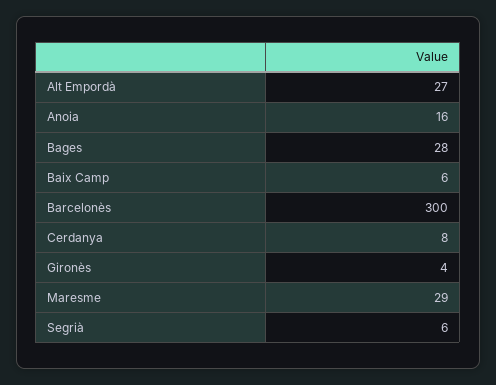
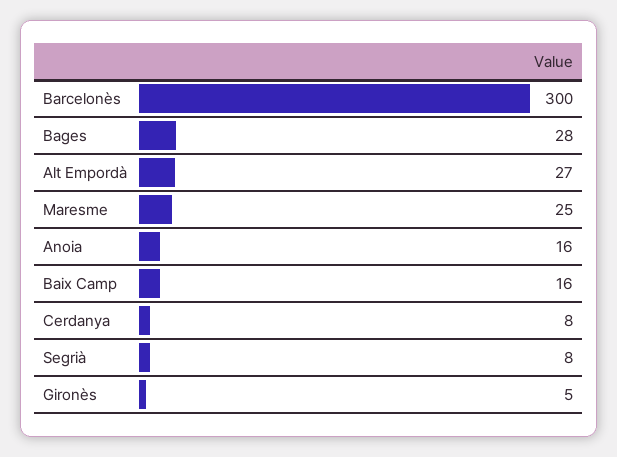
  {
    "Alt Empordà": 27,
    "Anoia": 16,
    "Bages": 28,
-   "Baix Camp": 6,
+   "Baix Camp": 16,
    "Barcelonès": 300,
    "Cerdanya": 8,
-   "Gironès": 4,
+   "Gironès": 5,
-   "Maresme": 29,
+   "Maresme": 25,
-   "Segrià": 6
+   "Segrià": 8
  }

